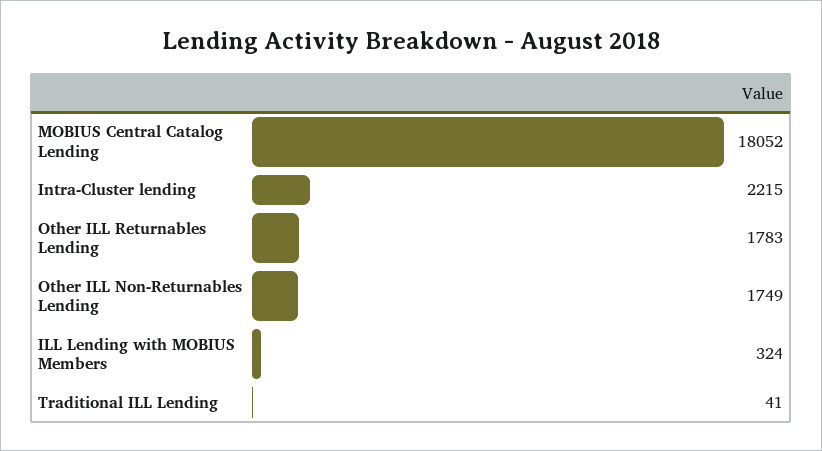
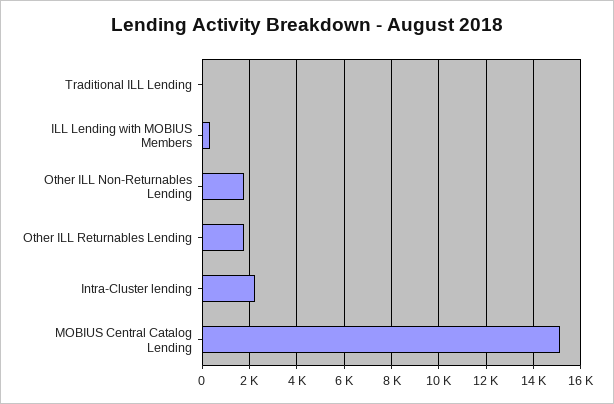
  {
-   "MOBIUS Central Catalog Lending": 18052,
+   "MOBIUS Central Catalog Lending": 15000,
    "Intra-Cluster lending": 2215,
    "Other ILL Returnables Lending": 1783,
    "Other ILL Non-Returnables Lending": 1749,
    "ILL Lending with MOBIUS Members": 324,
    "Traditional ILL Lending": 41
  }

